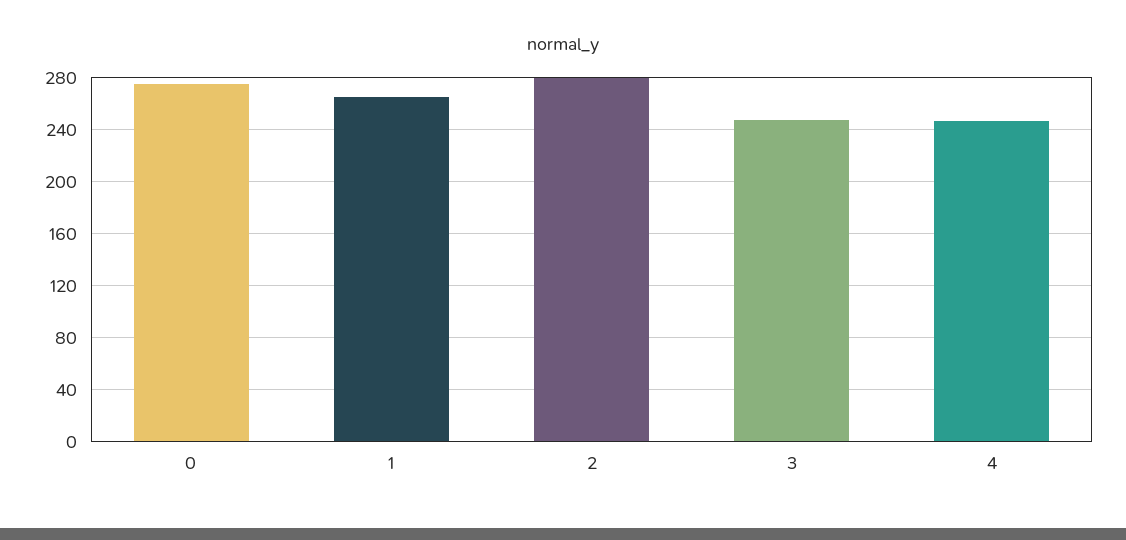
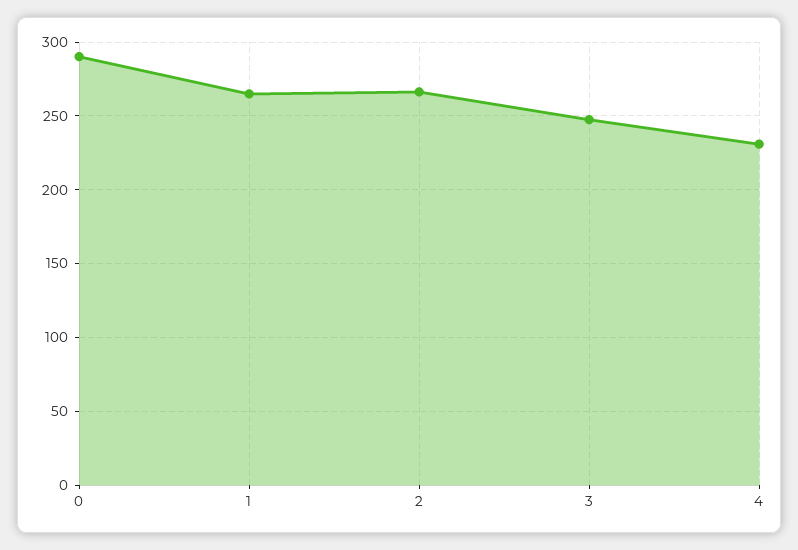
  {
-   "0": 275,
+   "0": 290,
    "1": 265,
-   "2": 280,
+   "2": 265,
    "3": 250,
-   "4": 245
+   "4": 230
  }

